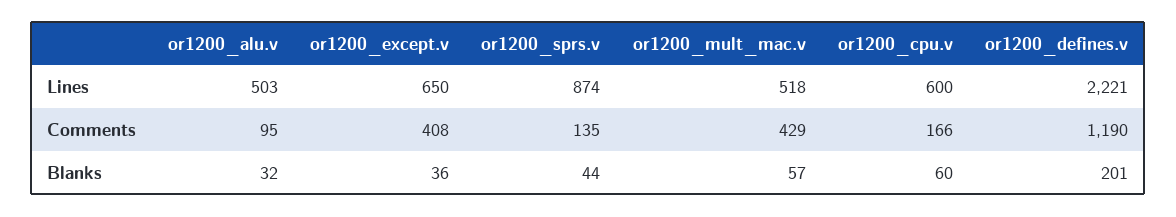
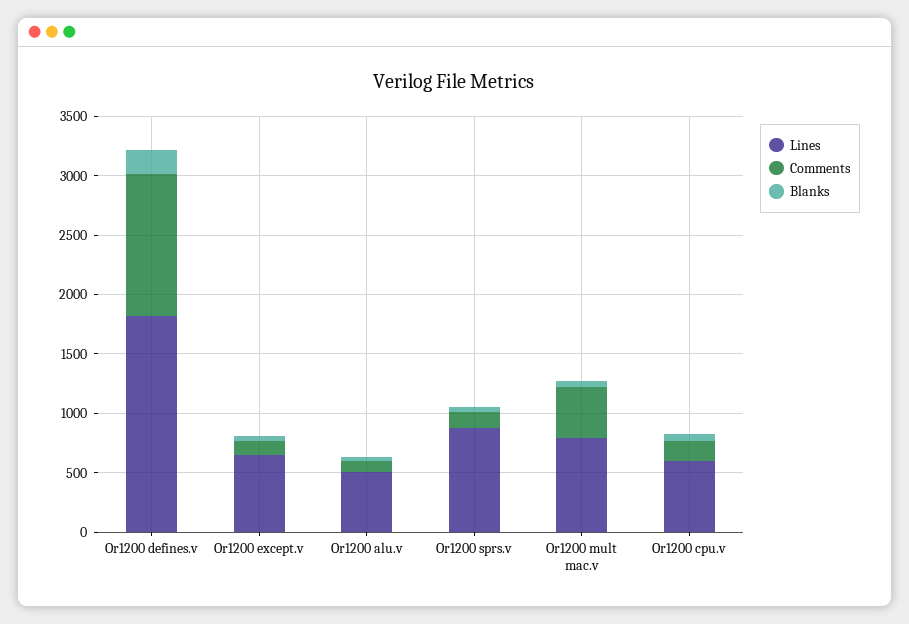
  {
    "Lines": {
      "or1200_alu.v": 503,
      "or1200_except.v": 650,
      "or1200_sprs.v": 874,
-     "or1200_mult_mac.v": 518,
+     "or1200_mult_mac.v": 800,
      "or1200_cpu.v": 600,
-     "or1200_defines.v": 2221
+     "or1200_defines.v": 1800
    },
    "Comments": {
      "or1200_alu.v": 95,
-     "or1200_except.v": 408,
+     "or1200_except.v": 100,
      "or1200_sprs.v": 135,
      "or1200_mult_mac.v": 429,
      "or1200_cpu.v": 166,
      "or1200_defines.v": 1190
    },
    "Blanks": {
      "or1200_alu.v": 32,
      "or1200_except.v": 36,
      "or1200_sprs.v": 44,
      "or1200_mult_mac.v": 57,
      "or1200_cpu.v": 60,
      "or1200_defines.v": 201
    }
  }

